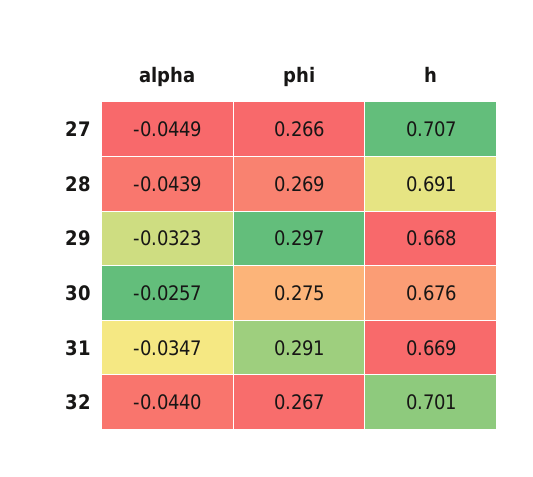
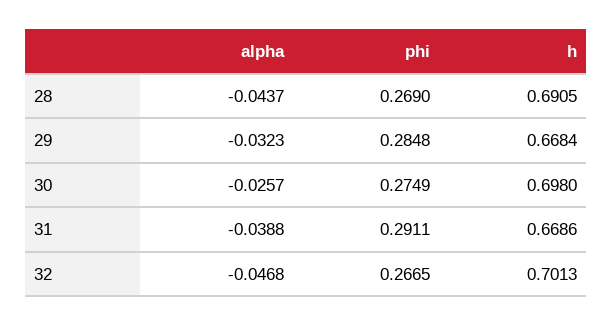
  {
    "alpha": {
-     "27": -0.0449,
-     "28": -0.0439,
+     "28": -0.0437,
      "29": -0.0323,
      "30": -0.0257,
-     "31": -0.0347,
+     "31": -0.0388,
-     "32": -0.044
+     "32": -0.0468
    },
    "phi": {
-     "27": 0.266,
      "28": 0.269,
-     "29": 0.297,
+     "29": 0.2848,
      "30": 0.2749,
      "31": 0.2911,
      "32": 0.2665
    },
    "h": {
-     "27": 0.707,
      "28": 0.6905,
      "29": 0.6684,
-     "30": 0.676,
+     "30": 0.698,
      "31": 0.6686,
      "32": 0.7013
    }
  }

